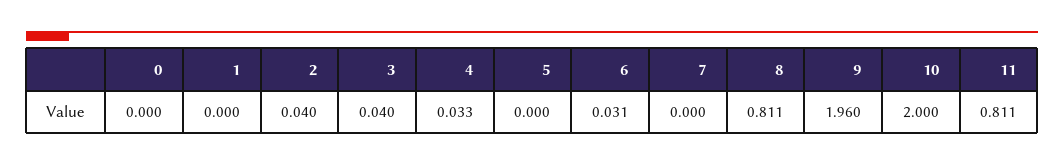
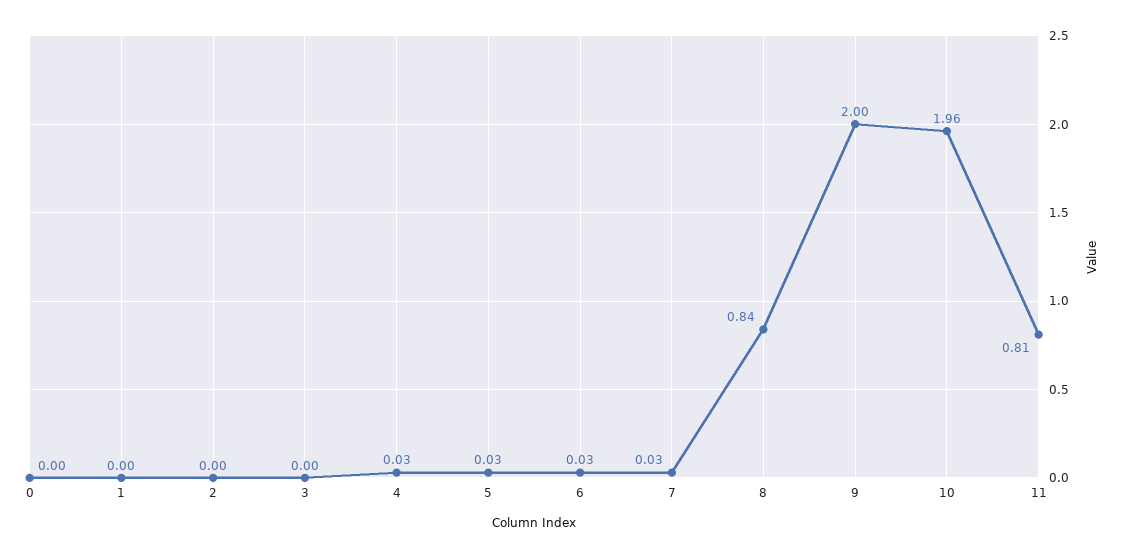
  {
    "0": 0,
    "1": 0,
-   "2": 0.04,
+   "2": 0,
-   "3": 0.04,
+   "3": 0,
    "4": 0.033,
-   "5": 0,
+   "5": 0.03,
    "6": 0.031,
-   "7": 0,
+   "7": 0.03,
-   "8": 0.811,
+   "8": 0.84,
-   "9": 1.96,
+   "9": 2,
-   "10": 2,
+   "10": 1.96,
    "11": 0.811
  }

